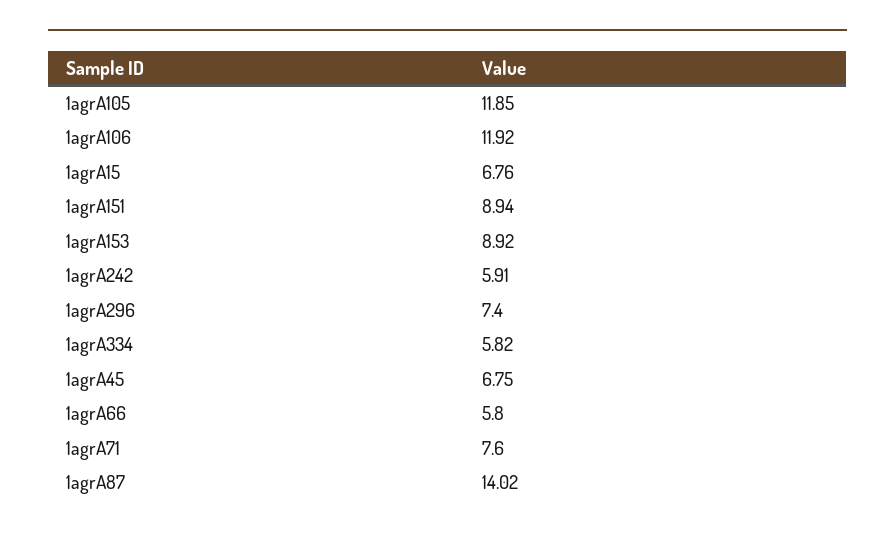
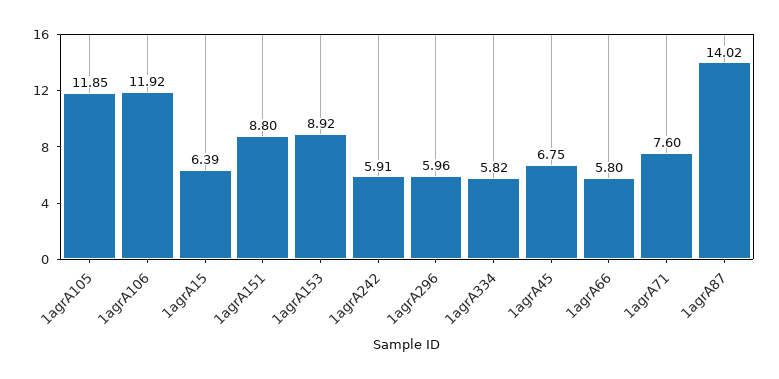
  {
    "1agrA105": 11.85,
    "1agrA106": 11.92,
-   "1agrA15": 6.76,
+   "1agrA15": 6.39,
-   "1agrA151": 8.94,
+   "1agrA151": 8.8,
    "1agrA153": 8.92,
    "1agrA242": 5.91,
-   "1agrA296": 7.4,
+   "1agrA296": 5.96,
    "1agrA334": 5.82,
    "1agrA45": 6.75,
    "1agrA66": 5.8,
    "1agrA71": 7.6,
    "1agrA87": 14.02
  }

